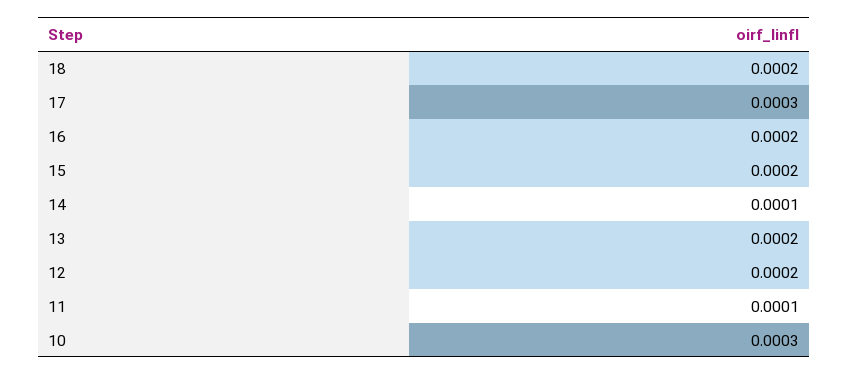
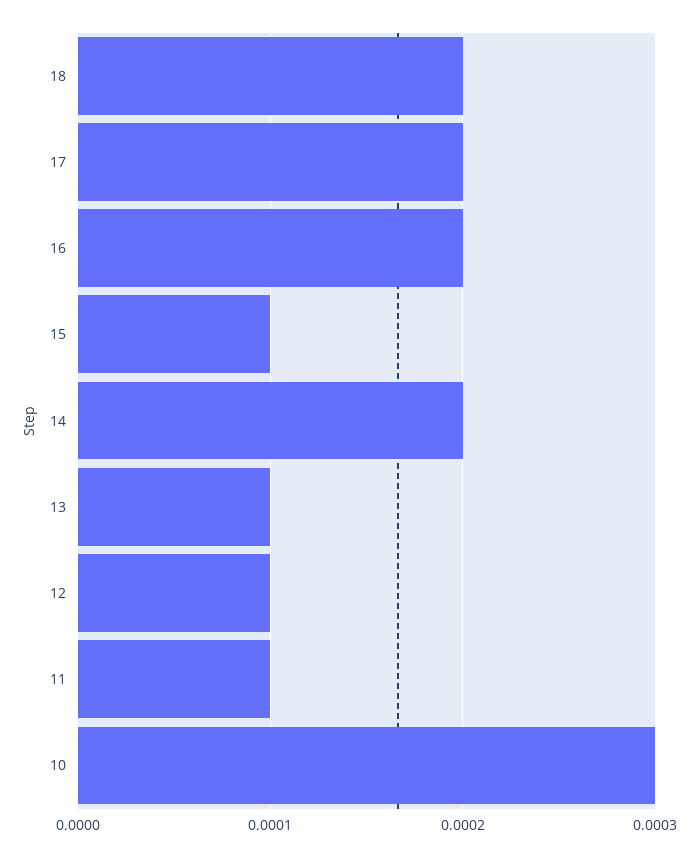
  {
    "18": 0.0002,
-   "17": 0.0003,
+   "17": 0.0002,
    "16": 0.0002,
-   "15": 0.0002,
+   "15": 0.0001,
-   "14": 0.0001,
+   "14": 0.0002,
-   "13": 0.0002,
+   "13": 0.0001,
-   "12": 0.0002,
+   "12": 0.0001,
    "11": 0.0001,
    "10": 0.0003
  }

